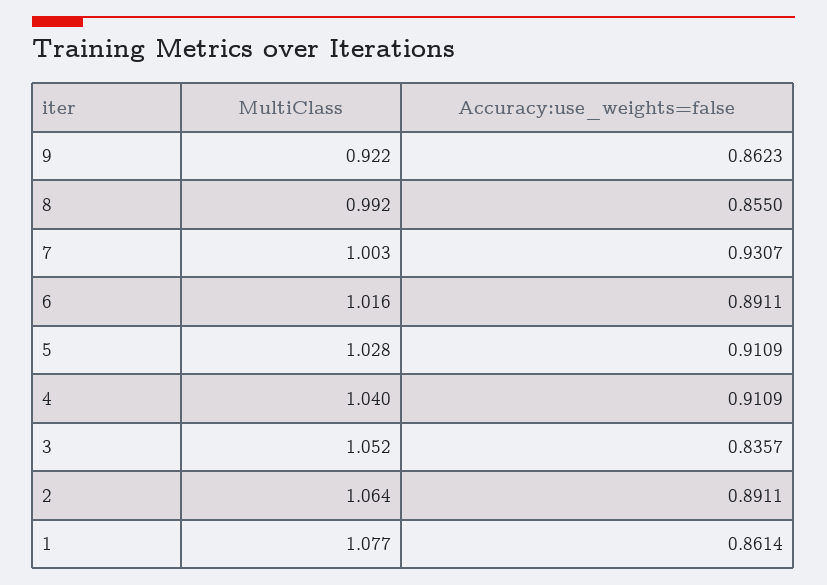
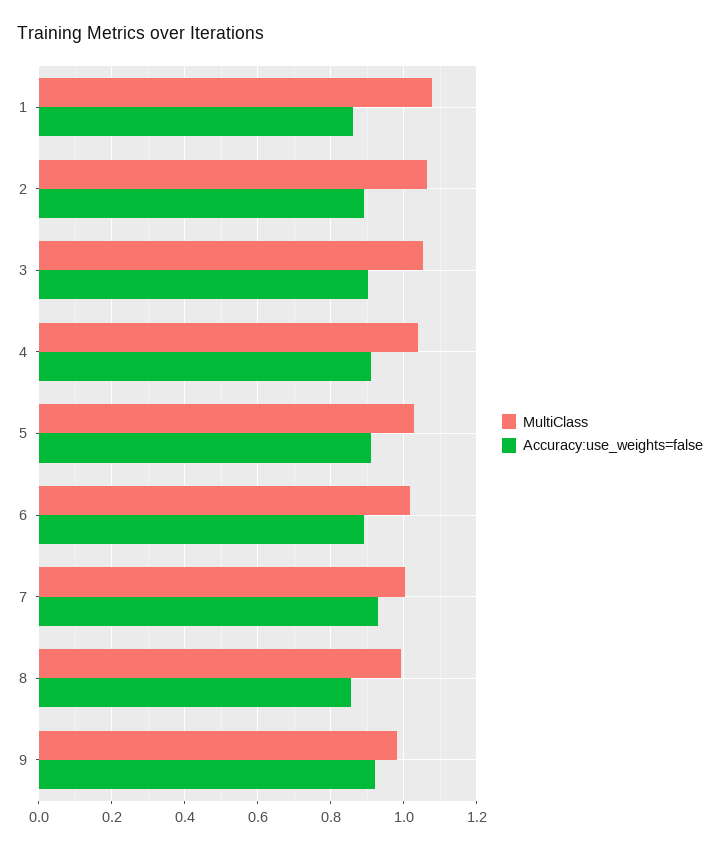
  {
    "MultiClass": {
-     "9": 0.922,
+     "9": 0.98,
      "8": 0.992,
      "7": 1.003,
      "6": 1.016,
      "5": 1.028,
      "4": 1.04,
      "3": 1.052,
      "2": 1.064,
      "1": 1.077
    },
    "Accuracy:use_weights=false": {
-     "9": 0.8623,
+     "9": 0.92,
      "8": 0.855,
      "7": 0.9307,
      "6": 0.8911,
      "5": 0.9109,
      "4": 0.9109,
-     "3": 0.8357,
+     "3": 0.9,
      "2": 0.8911,
      "1": 0.8614
    }
  }

